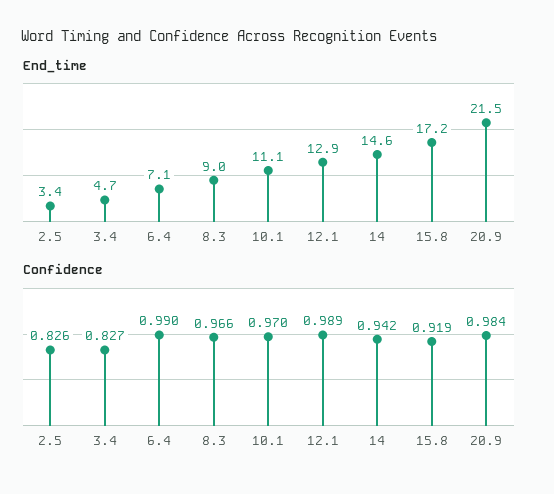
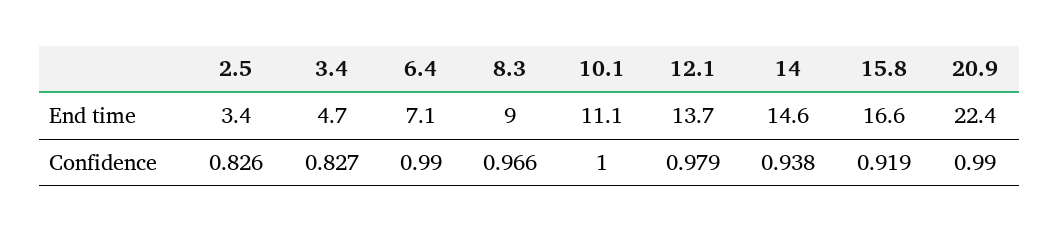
  {
    "End_time": {
      "2.5": 3.4,
      "3.4": 4.7,
      "6.4": 7.1,
      "8.3": 9,
      "10.1": 11.1,
-     "12.1": 12.9,
+     "12.1": 13.7,
      "14": 14.6,
-     "15.8": 17.2,
+     "15.8": 16.6,
-     "20.9": 21.5
+     "20.9": 22.4
    },
    "Confidence": {
      "2.5": 0.826,
      "3.4": 0.827,
      "6.4": 0.99,
      "8.3": 0.966,
-     "10.1": 0.97,
+     "10.1": 1,
-     "12.1": 0.989,
+     "12.1": 0.979,
-     "14": 0.942,
+     "14": 0.938,
      "15.8": 0.919,
-     "20.9": 0.984
+     "20.9": 0.99
    }
  }

